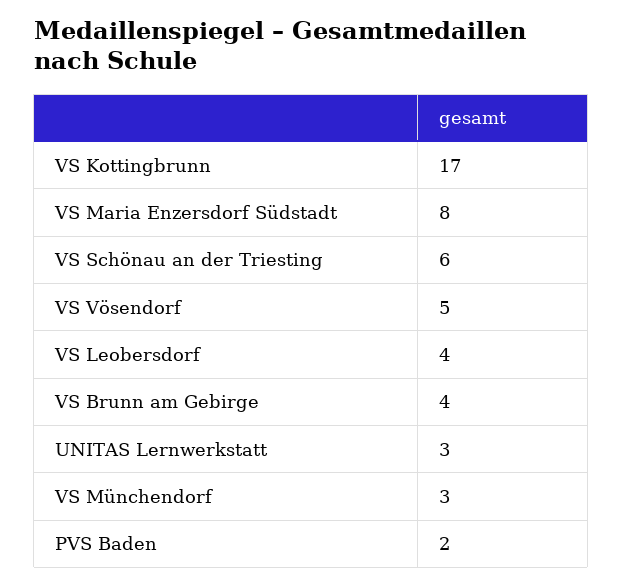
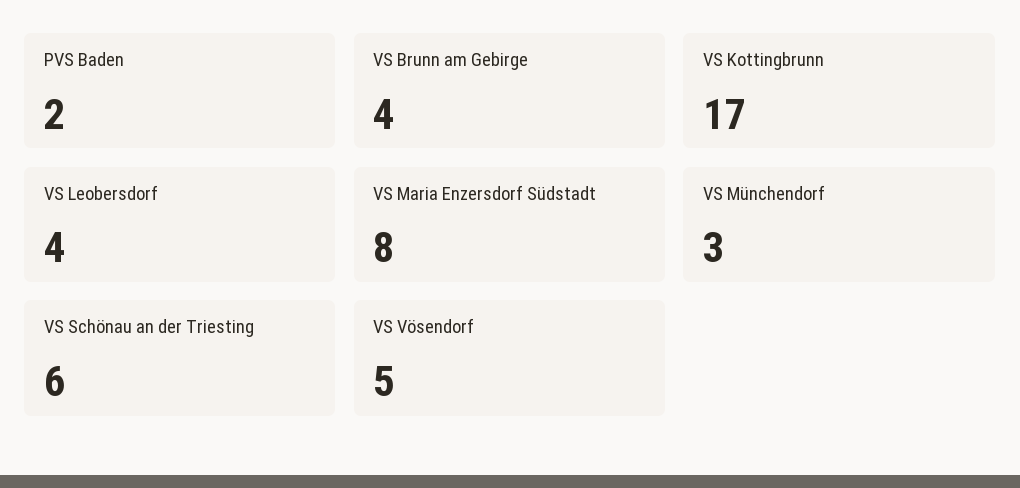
  {
    "VS Kottingbrunn": 17,
    "VS Maria Enzersdorf Südstadt": 8,
    "VS Schönau an der Triesting": 6,
    "VS Vösendorf": 5,
    "VS Leobersdorf": 4,
    "VS Brunn am Gebirge": 4,
-   "UNITAS Lernwerkstatt": 3,
    "VS Münchendorf": 3,
    "PVS Baden": 2
  }

